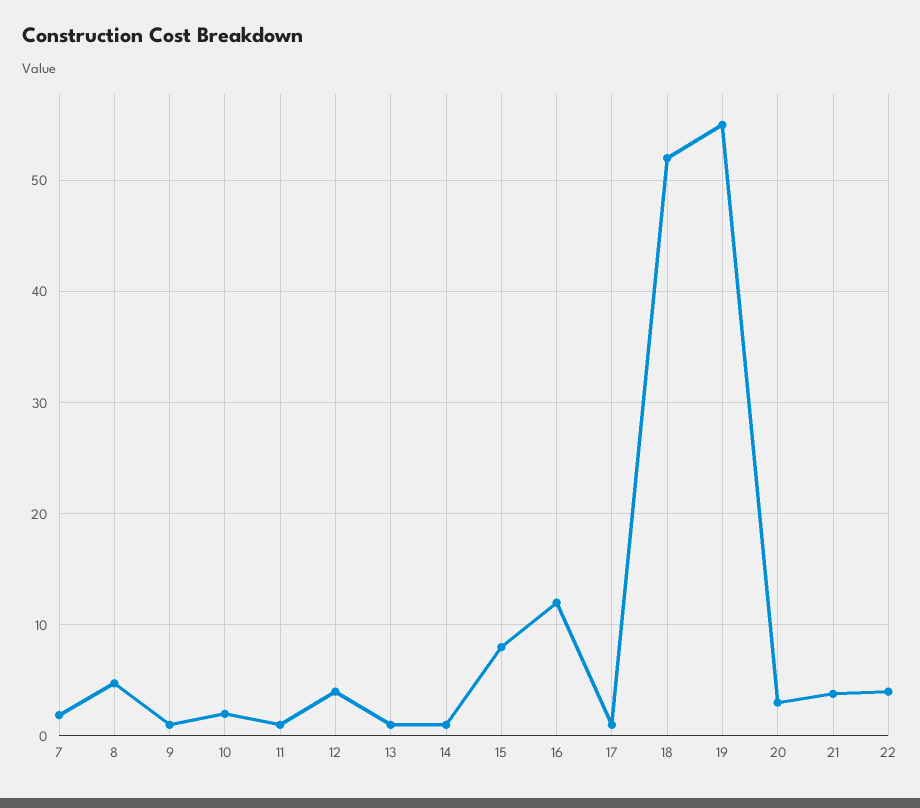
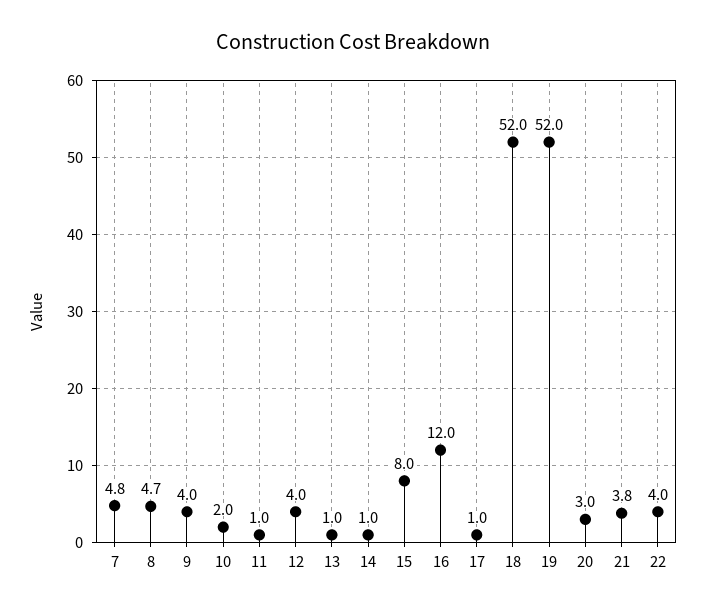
  {
-   "7": 2,
+   "7": 4.8,
    "8": 4.7,
-   "9": 1,
+   "9": 4,
    "10": 2,
    "11": 1,
    "12": 4,
    "13": 1,
    "14": 1,
    "15": 8,
    "16": 12,
    "17": 1,
    "18": 52,
-   "19": 55,
+   "19": 52,
    "20": 3,
    "21": 3.8,
    "22": 4
  }

